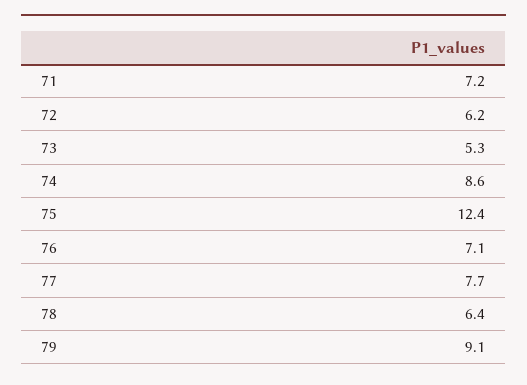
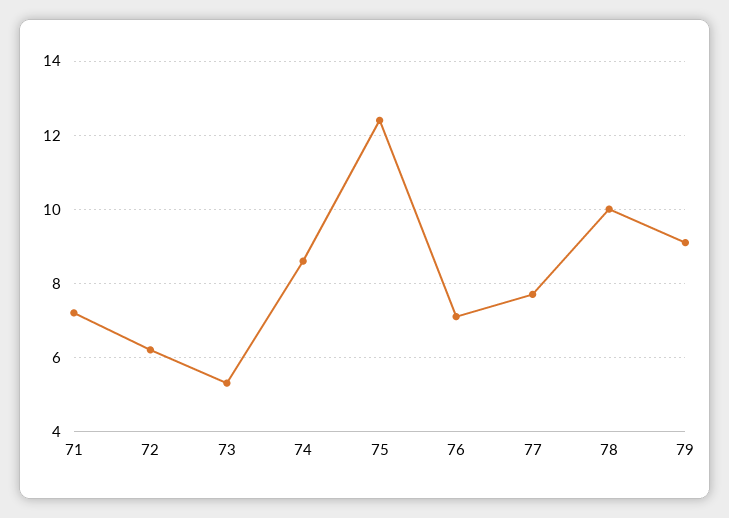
  {
    "71": 7.2,
    "72": 6.2,
    "73": 5.3,
    "74": 8.6,
    "75": 12.4,
    "76": 7.1,
    "77": 7.7,
-   "78": 6.4,
+   "78": 10,
    "79": 9.1
  }

